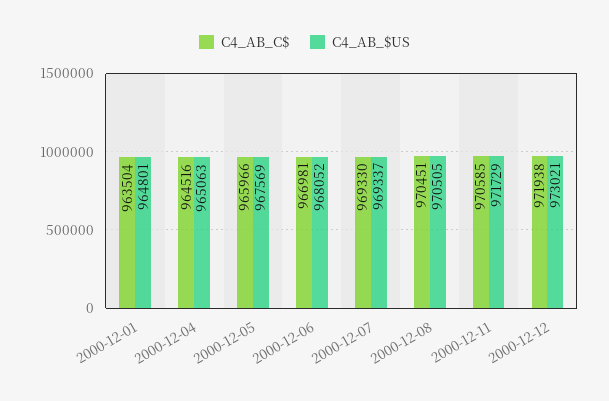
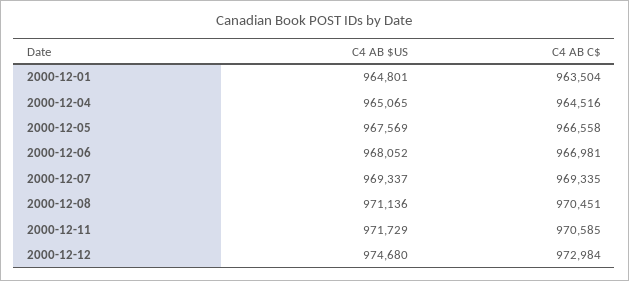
  {
    "C4_AB_C$": {
      "2000-12-01": 963504,
      "2000-12-04": 964516,
-     "2000-12-05": 965966,
+     "2000-12-05": 966558,
      "2000-12-06": 966981,
-     "2000-12-07": 969330,
+     "2000-12-07": 969335,
      "2000-12-08": 970451,
      "2000-12-11": 970585,
-     "2000-12-12": 971938
+     "2000-12-12": 972984
    },
    "C4_AB_$US": {
      "2000-12-01": 964801,
-     "2000-12-04": 965063,
+     "2000-12-04": 965065,
      "2000-12-05": 967569,
      "2000-12-06": 968052,
      "2000-12-07": 969337,
-     "2000-12-08": 970505,
+     "2000-12-08": 971136,
      "2000-12-11": 971729,
-     "2000-12-12": 973021
+     "2000-12-12": 974680
    }
  }

